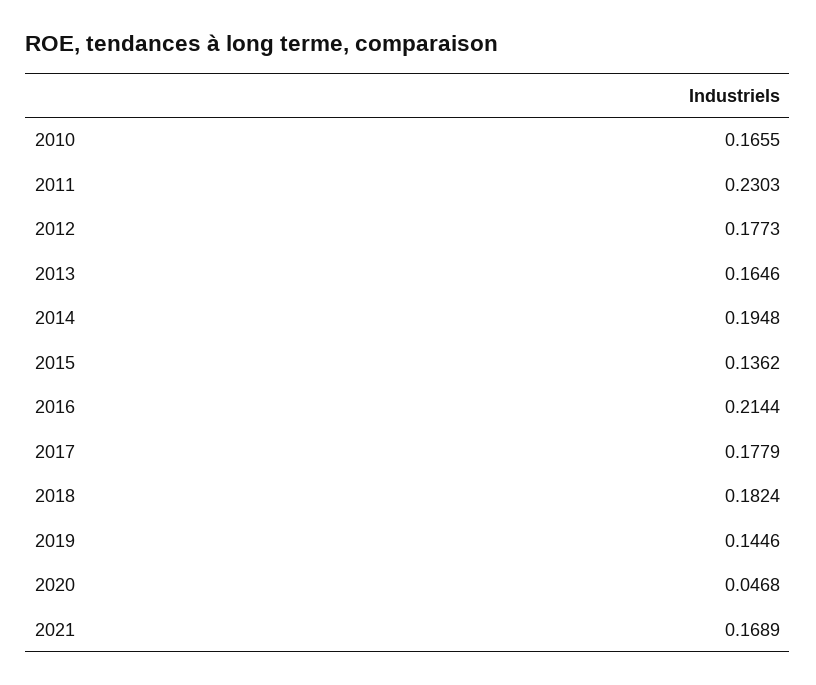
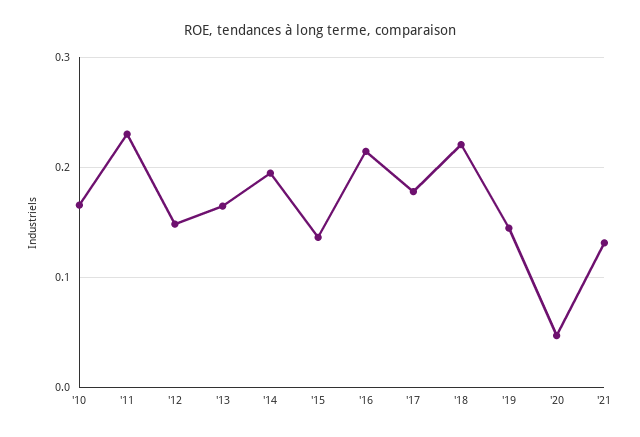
  {
    "2010": 0.1655,
    "2011": 0.2303,
-   "2012": 0.1773,
+   "2012": 0.15,
    "2013": 0.1646,
    "2014": 0.1948,
    "2015": 0.1362,
    "2016": 0.2144,
    "2017": 0.1779,
-   "2018": 0.1824,
+   "2018": 0.22,
    "2019": 0.1446,
    "2020": 0.0468,
-   "2021": 0.1689
+   "2021": 0.13
  }

